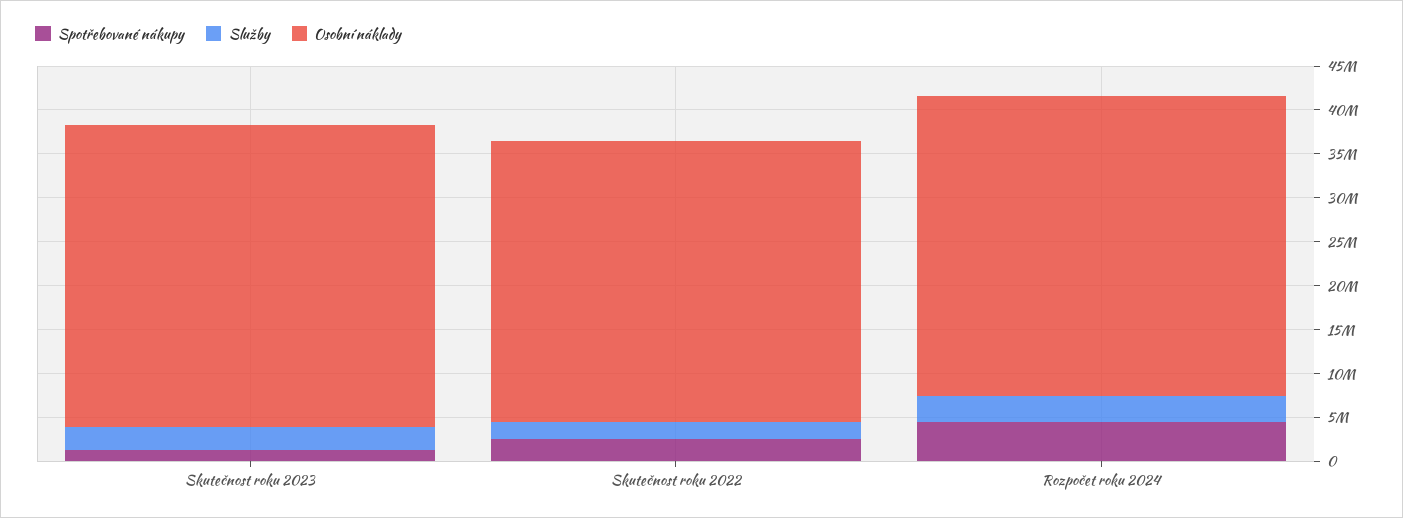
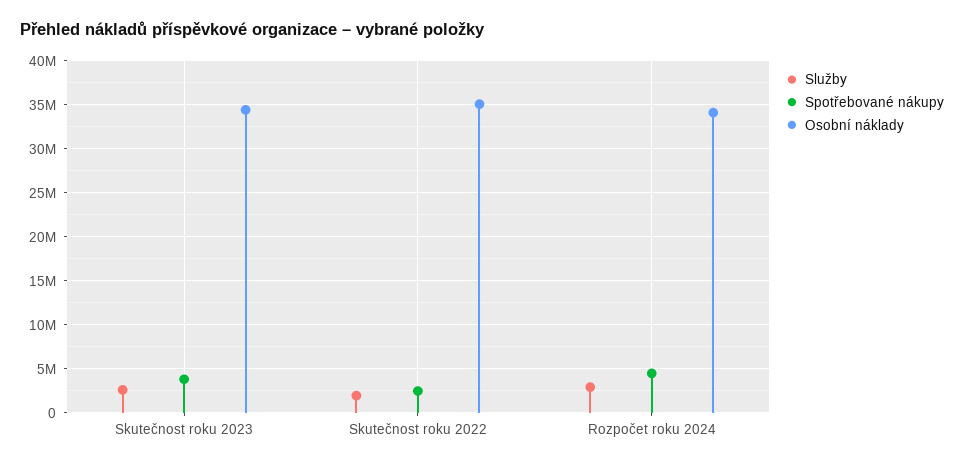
  {
    "Spotřebované nákupy": {
-     "Skutečnost roku 2023": 1000000,
+     "Skutečnost roku 2023": 4000000,
      "Skutečnost roku 2022": 2000000,
      "Rozpočet roku 2024": 5000000
    },
    "Služby": {
      "Skutečnost roku 2023": 3000000,
      "Skutečnost roku 2022": 2000000,
      "Rozpočet roku 2024": 3000000
    },
    "Osobní náklady": {
      "Skutečnost roku 2023": 34000000,
-     "Skutečnost roku 2022": 32000000,
+     "Skutečnost roku 2022": 35000000,
      "Rozpočet roku 2024": 34000000
    }
  }

